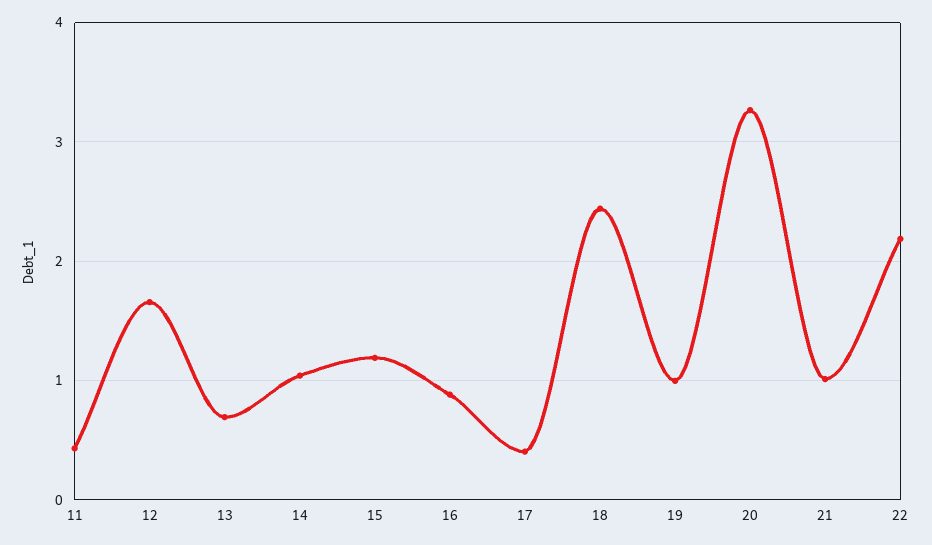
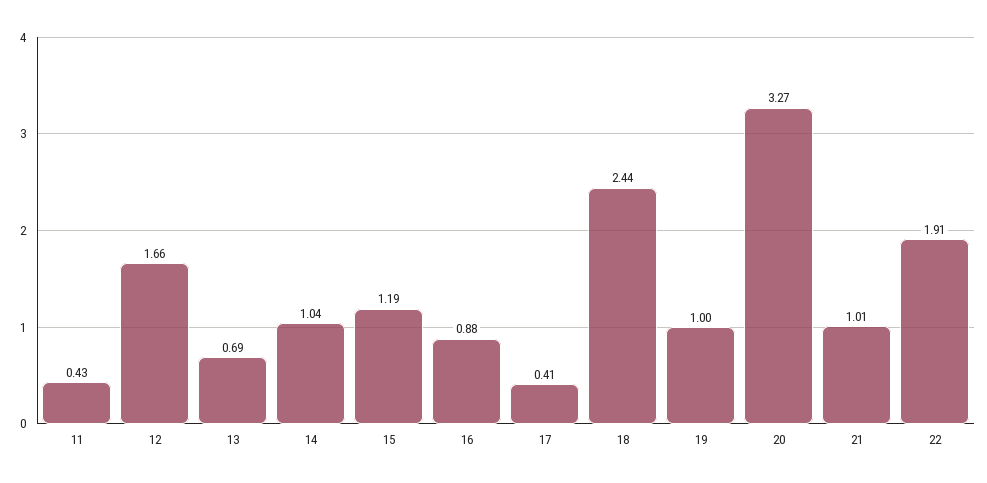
  {
    "11": 0.43,
    "12": 1.66,
    "13": 0.69,
    "14": 1.04,
    "15": 1.19,
    "16": 0.88,
    "17": 0.41,
    "18": 2.44,
    "19": 1,
    "20": 3.27,
    "21": 1.01,
-   "22": 2.2
+   "22": 1.91
  }

